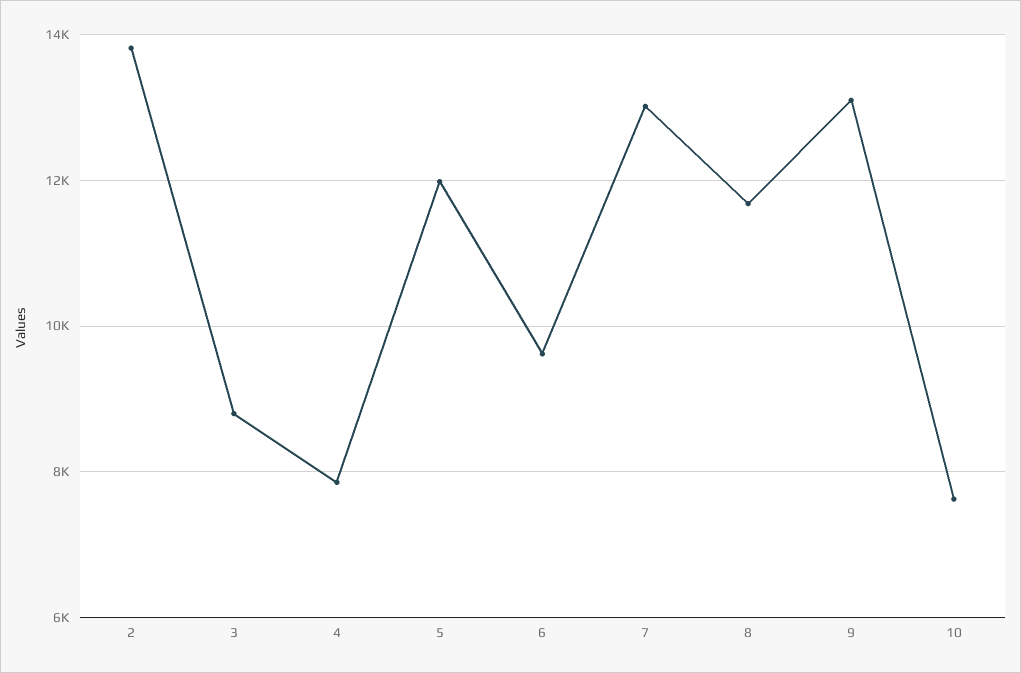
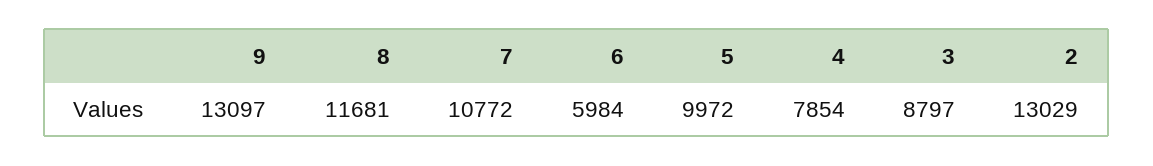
  {
-   "2": 13800,
+   "2": 13029,
    "3": 8797,
    "4": 7854,
-   "5": 12000,
+   "5": 9972,
-   "6": 9600,
+   "6": 5984,
-   "7": 13000,
+   "7": 10772,
    "8": 11681,
-   "9": 13097,
+   "9": 13097
-   "10": 7600
  }

